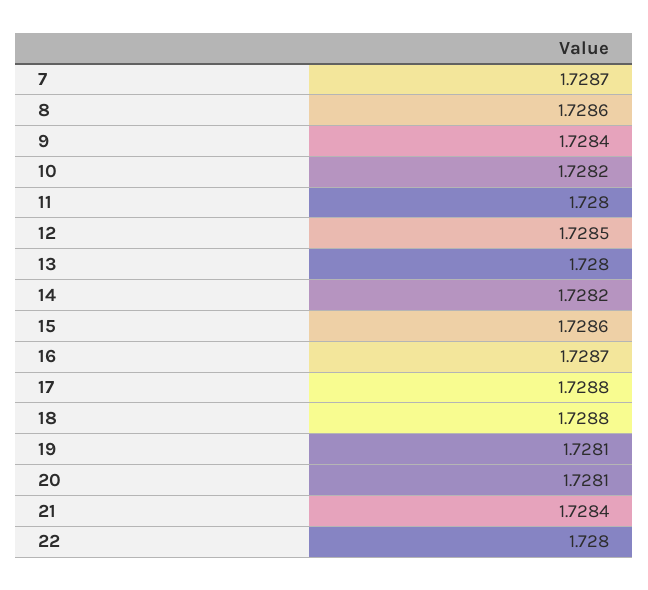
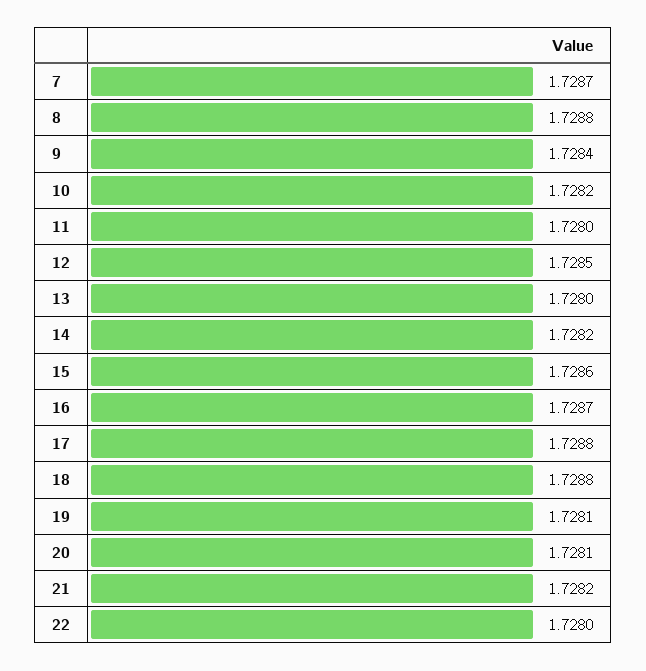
  {
    "7": 1.7287,
-   "8": 1.7286,
+   "8": 1.7288,
    "9": 1.7284,
    "10": 1.7282,
    "11": 1.728,
    "12": 1.7285,
    "13": 1.728,
    "14": 1.7282,
    "15": 1.7286,
    "16": 1.7287,
    "17": 1.7288,
    "18": 1.7288,
    "19": 1.7281,
    "20": 1.7281,
-   "21": 1.7284,
+   "21": 1.7282,
    "22": 1.728
  }

